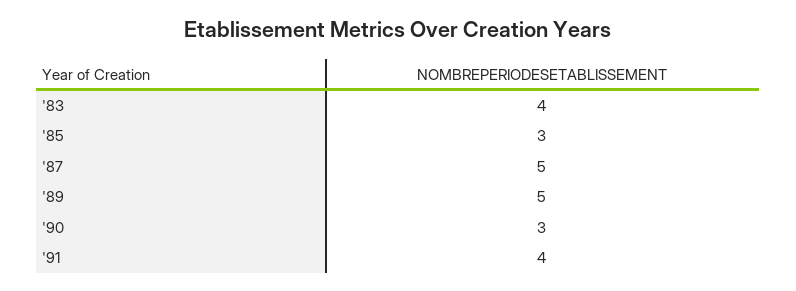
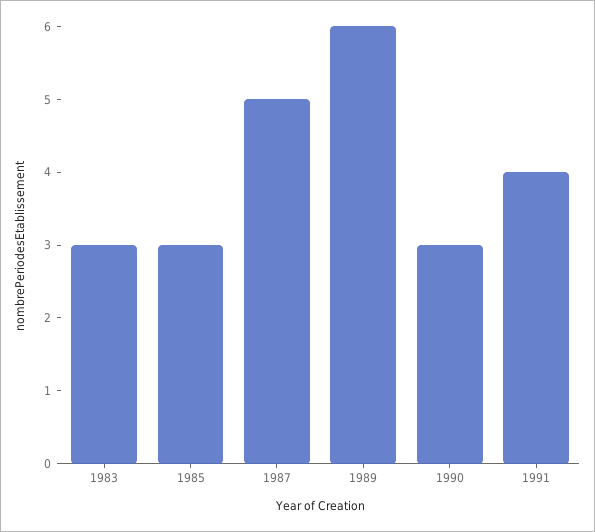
  {
-   "'83": 4,
+   "'83": 3,
    "'85": 3,
    "'87": 5,
-   "'89": 5,
+   "'89": 6,
    "'90": 3,
    "'91": 4
  }

